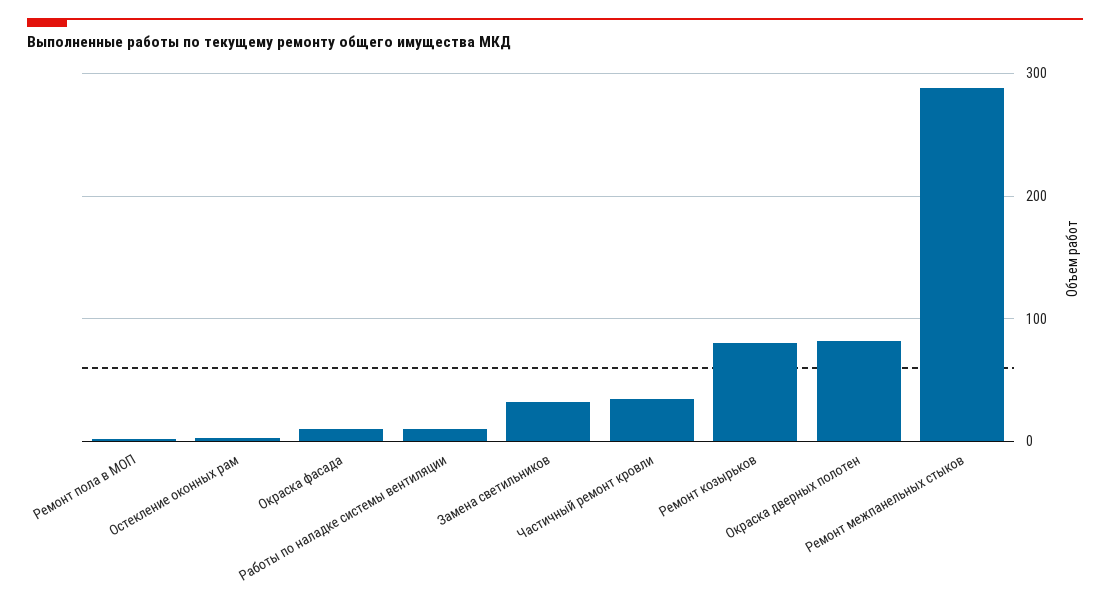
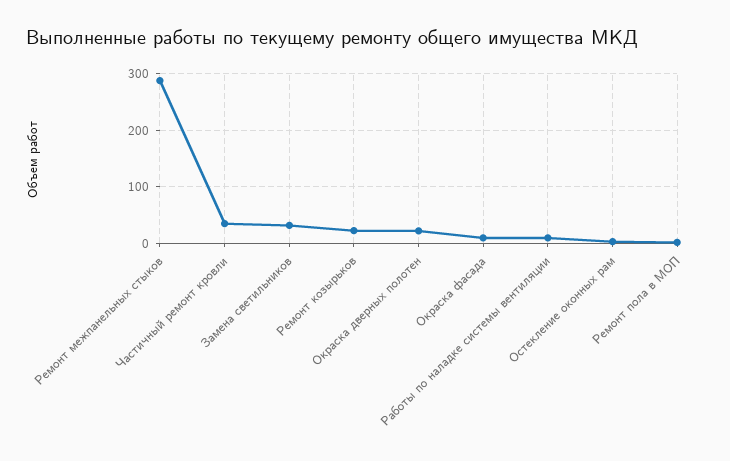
  {
    "Ремонт пола в МОП": 0,
    "Остекление оконных рам": 0,
    "Окраска фасада": 10,
    "Работы по наладке системы вентиляции": 10,
    "Замена светильников": 30,
    "Частичный ремонт кровли": 40,
-   "Ремонт козырьков": 80,
+   "Ремонт козырьков": 20,
-   "Окраска дверных полотен": 80,
+   "Окраска дверных полотен": 20,
    "Ремонт межпанельных стыков": 290
  }

